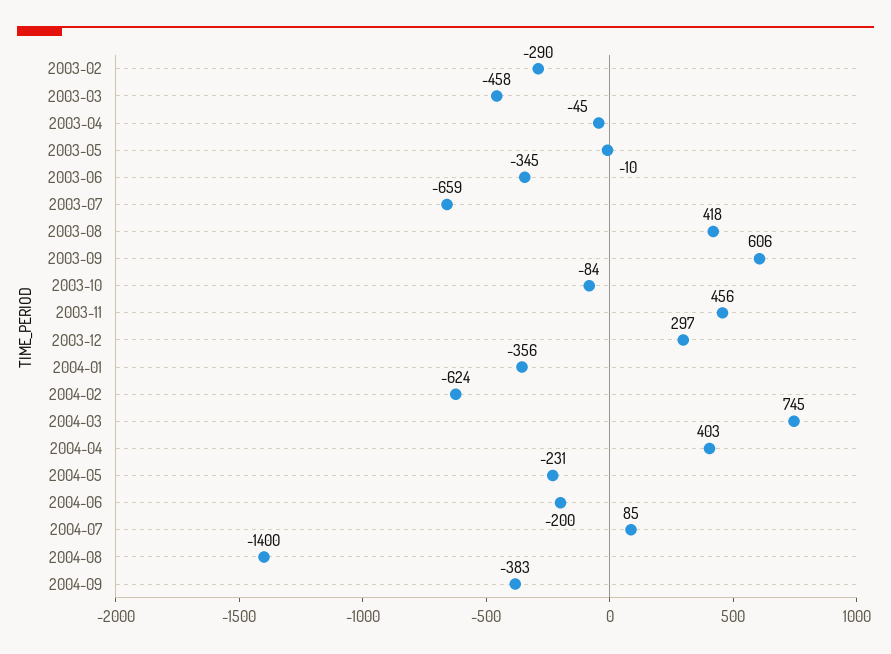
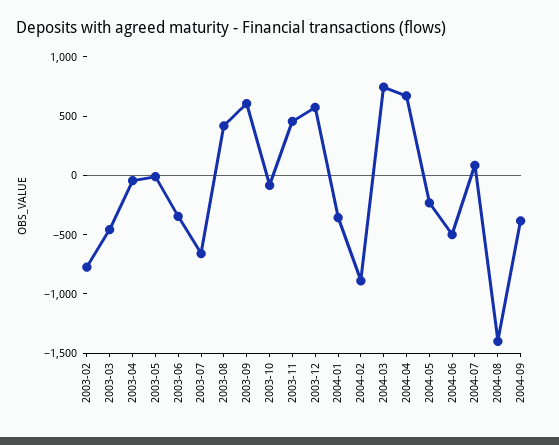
  {
-   "2003-02": -290,
+   "2003-02": -800,
    "2003-03": -458,
    "2003-04": -45,
    "2003-05": -10,
    "2003-06": -345,
    "2003-07": -659,
    "2003-08": 418,
    "2003-09": 606,
    "2003-10": -84,
    "2003-11": 456,
-   "2003-12": 297,
+   "2003-12": 600,
    "2004-01": -356,
-   "2004-02": -624,
+   "2004-02": -900,
    "2004-03": 745,
-   "2004-04": 403,
+   "2004-04": 700,
    "2004-05": -231,
-   "2004-06": -200,
+   "2004-06": -500,
    "2004-07": 85,
    "2004-08": -1400,
    "2004-09": -383
  }

